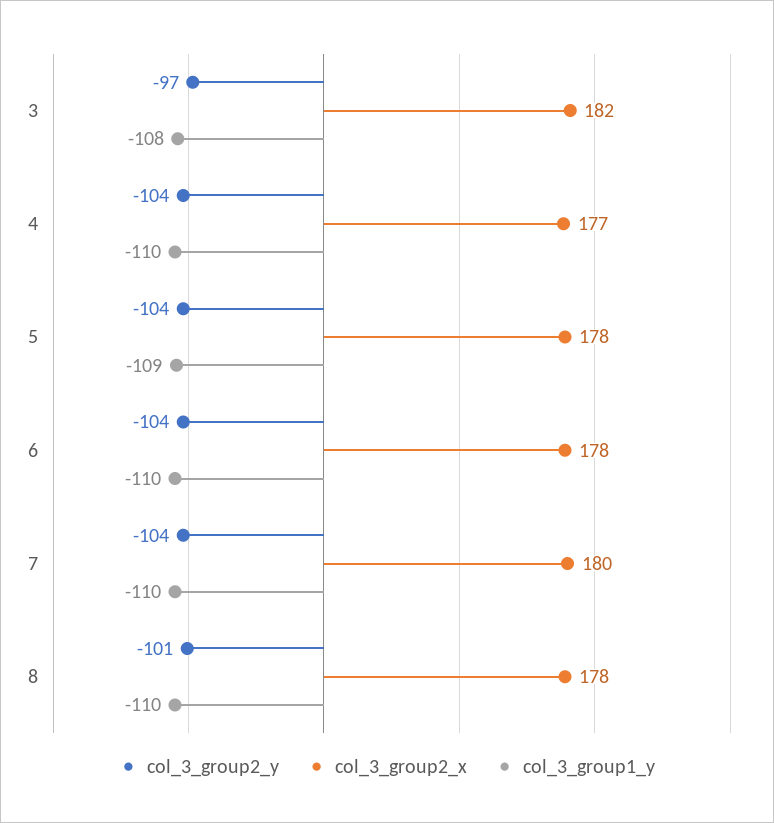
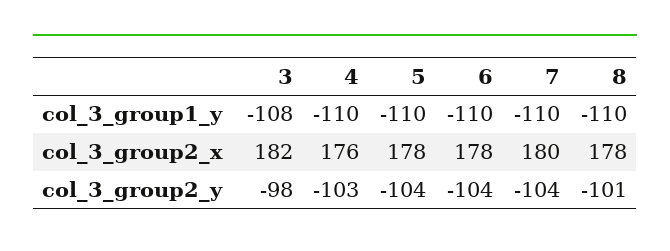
  {
    "col_3_group2_y": {
-     "3": -97,
+     "3": -98,
-     "4": -104,
+     "4": -103,
      "5": -104,
      "6": -104,
      "7": -104,
      "8": -101
    },
    "col_3_group2_x": {
      "3": 182,
-     "4": 177,
+     "4": 176,
      "5": 178,
      "6": 178,
      "7": 180,
      "8": 178
    },
    "col_3_group1_y": {
      "3": -108,
      "4": -110,
-     "5": -109,
+     "5": -110,
      "6": -110,
      "7": -110,
      "8": -110
    }
  }

